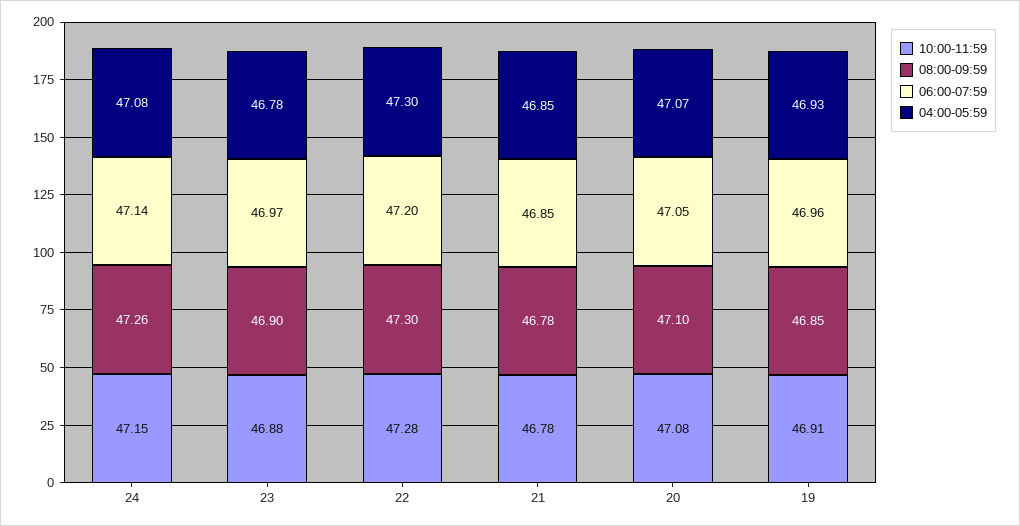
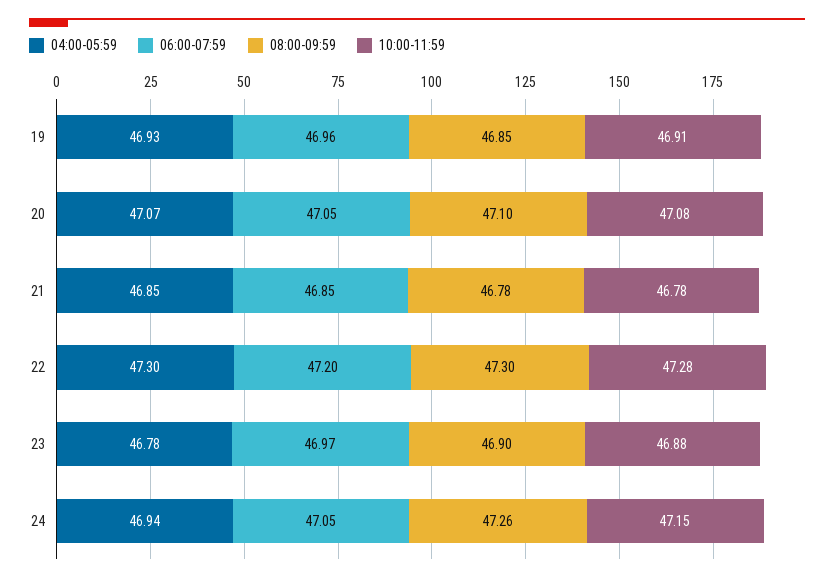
  {
    "10:00-11:59": {
      "24": 47.15,
      "23": 46.88,
      "22": 47.28,
      "21": 46.78,
      "20": 47.08,
      "19": 46.91
    },
    "08:00-09:59": {
      "24": 47.26,
      "23": 46.9,
      "22": 47.3,
      "21": 46.78,
      "20": 47.1,
      "19": 46.85
    },
    "06:00-07:59": {
-     "24": 47.14,
+     "24": 47.05,
      "23": 46.97,
      "22": 47.2,
      "21": 46.85,
      "20": 47.05,
      "19": 46.96
    },
    "04:00-05:59": {
-     "24": 47.08,
+     "24": 46.94,
      "23": 46.78,
      "22": 47.3,
      "21": 46.85,
      "20": 47.07,
      "19": 46.93
    }
  }

